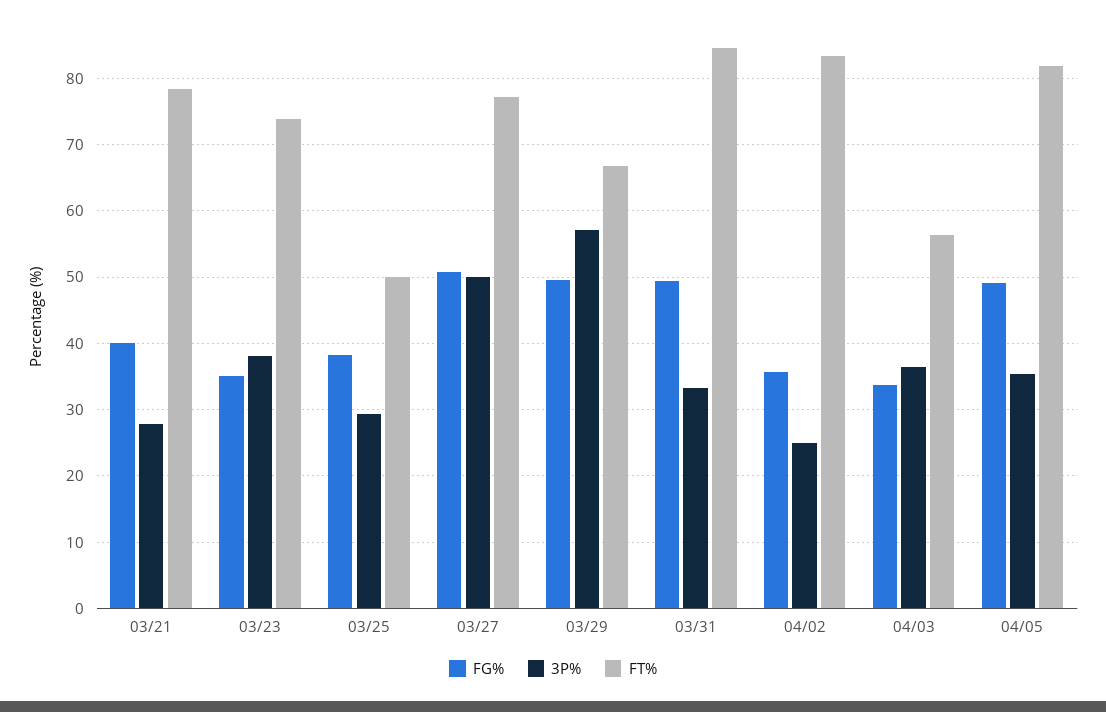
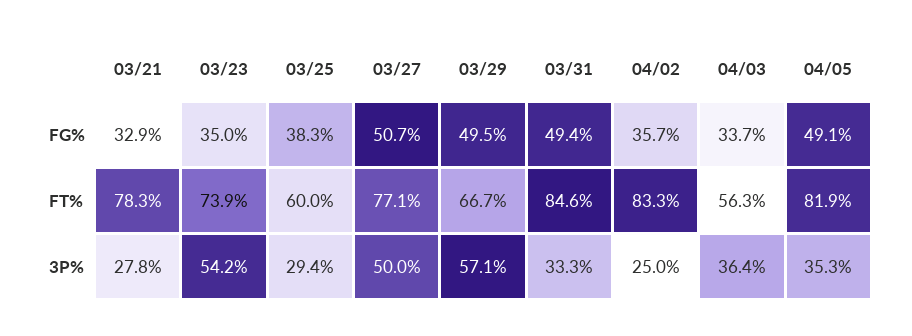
  {
    "FG%": {
-     "03/21": 40,
+     "03/21": 32.9,
      "03/23": 35,
      "03/25": 38.3,
      "03/27": 50.7,
      "03/29": 49.5,
      "03/31": 49.4,
      "04/02": 35.7,
      "04/03": 33.7,
      "04/05": 49.1
    },
    "3P%": {
      "03/21": 27.8,
-     "03/23": 38,
+     "03/23": 54.2,
      "03/25": 29.4,
      "03/27": 50,
      "03/29": 57.1,
      "03/31": 33.3,
      "04/02": 25,
      "04/03": 36.4,
      "04/05": 35.3
    },
    "FT%": {
      "03/21": 78.3,
      "03/23": 73.9,
-     "03/25": 50,
+     "03/25": 60,
      "03/27": 77.1,
      "03/29": 66.7,
      "03/31": 84.6,
      "04/02": 83.3,
      "04/03": 56.3,
      "04/05": 81.9
    }
  }

